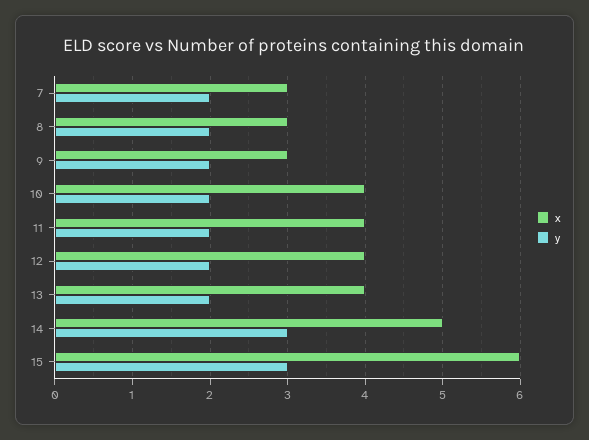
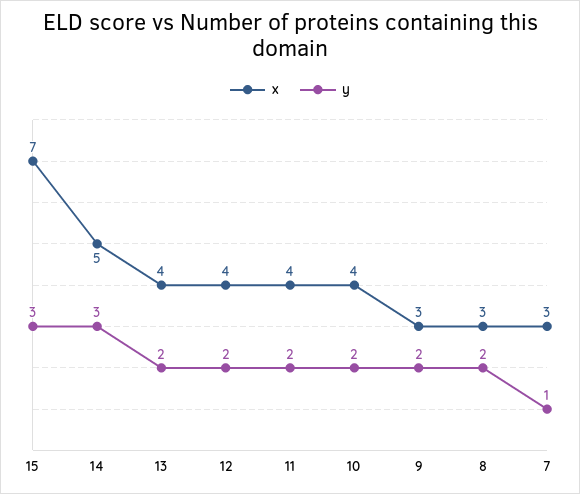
  {
    "x": {
      "7": 3,
      "8": 3,
      "9": 3,
      "10": 4,
      "11": 4,
      "12": 4,
      "13": 4,
      "14": 5,
-     "15": 6
+     "15": 7
    },
    "y": {
-     "7": 2,
+     "7": 1,
      "8": 2,
      "9": 2,
      "10": 2,
      "11": 2,
      "12": 2,
      "13": 2,
      "14": 3,
      "15": 3
    }
  }

